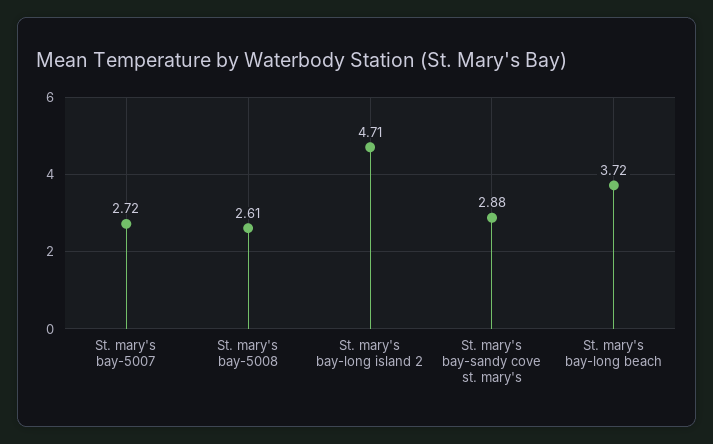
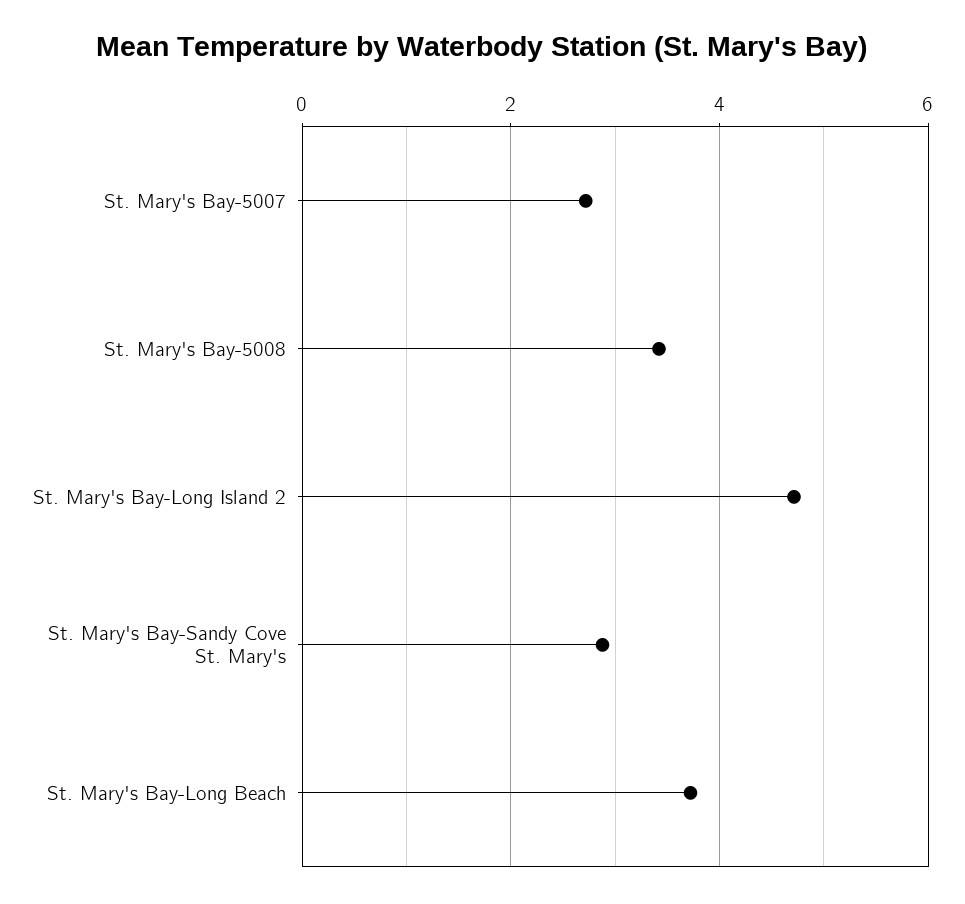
  {
    "St. mary's bay-5007": 2.72,
-   "St. mary's bay-5008": 2.61,
+   "St. mary's bay-5008": 3.4,
    "St. mary's bay-long island 2": 4.71,
    "St. mary's bay-sandy cove st. mary's": 2.88,
    "St. mary's bay-long beach": 3.72
  }

